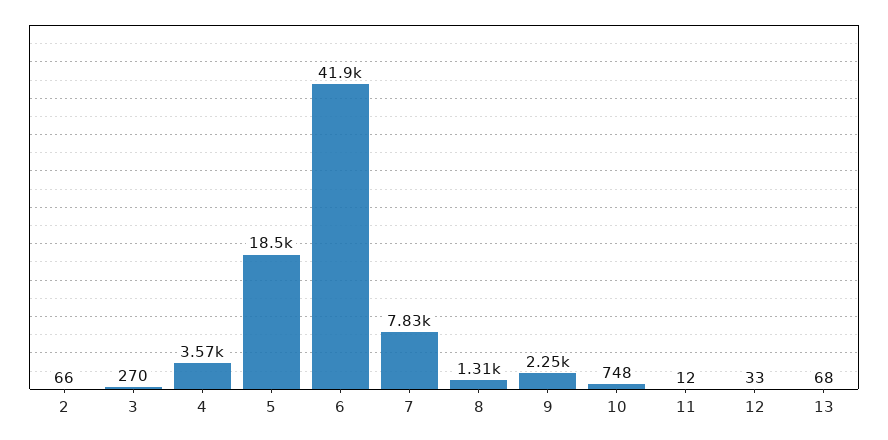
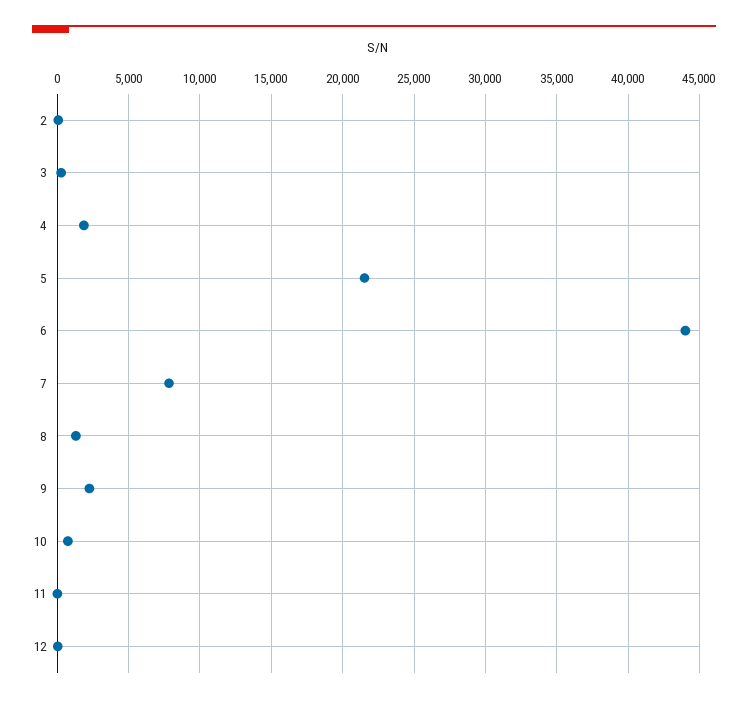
  {
    "2": 66,
    "3": 270,
-   "4": 3570,
+   "4": 2000,
-   "5": 18500,
+   "5": 21500,
-   "6": 41900,
+   "6": 44000,
    "7": 7830,
    "8": 1310,
    "9": 2250,
    "10": 748,
    "11": 12,
-   "12": 33,
+   "12": 33
-   "13": 68
  }

